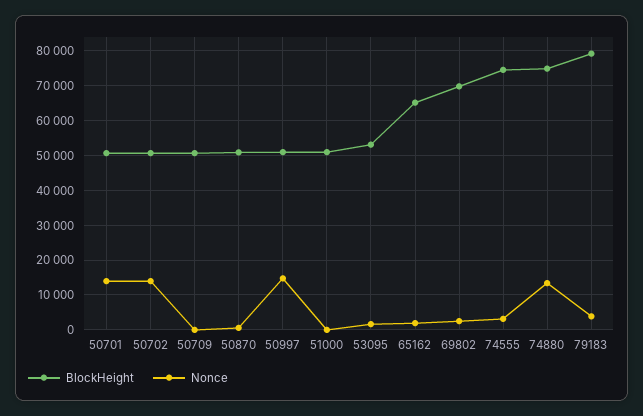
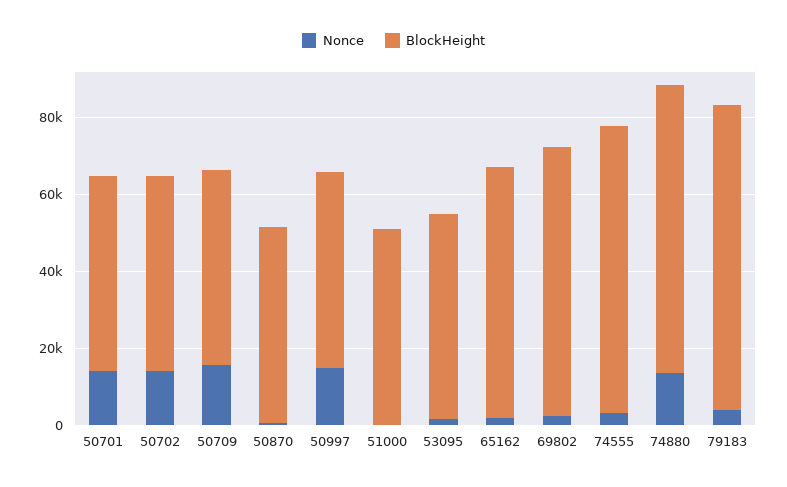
  {
    "BlockHeight": {
      "50701": 50000,
      "50702": 50000,
      "50709": 50000,
      "50870": 50000,
      "50997": 50000,
      "51000": 52000,
      "53095": 54000,
      "65162": 66000,
      "69802": 70000,
      "74555": 74000,
      "74880": 74000,
      "79183": 80000
    },
    "Nonce": {
      "50701": 14000,
      "50702": 14000,
-     "50709": 0,
+     "50709": 15000,
      "50870": 0,
      "50997": 14000,
      "51000": 0,
      "53095": 2000,
      "65162": 2000,
      "69802": 2000,
      "74555": 4000,
      "74880": 14000,
      "79183": 4000
    }
  }

